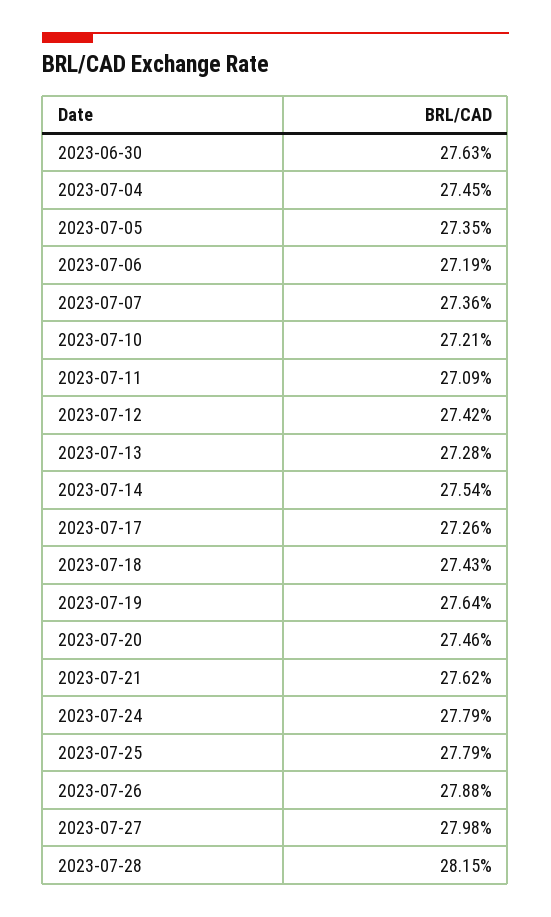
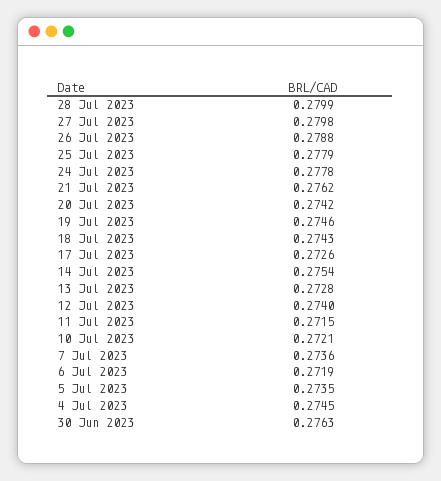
  {
    "2023-06-30": 0.2763,
    "2023-07-04": 0.2745,
    "2023-07-05": 0.2735,
    "2023-07-06": 0.2719,
    "2023-07-07": 0.2736,
    "2023-07-10": 0.2721,
-   "2023-07-11": 0.2709,
+   "2023-07-11": 0.2715,
-   "2023-07-12": 0.2742,
+   "2023-07-12": 0.274,
    "2023-07-13": 0.2728,
    "2023-07-14": 0.2754,
    "2023-07-17": 0.2726,
    "2023-07-18": 0.2743,
-   "2023-07-19": 0.2764,
+   "2023-07-19": 0.2746,
-   "2023-07-20": 0.2746,
+   "2023-07-20": 0.2742,
    "2023-07-21": 0.2762,
-   "2023-07-24": 0.2779,
+   "2023-07-24": 0.2778,
    "2023-07-25": 0.2779,
    "2023-07-26": 0.2788,
    "2023-07-27": 0.2798,
-   "2023-07-28": 0.2815
+   "2023-07-28": 0.2799
  }

